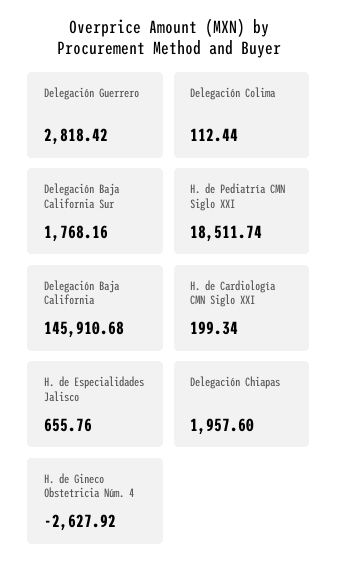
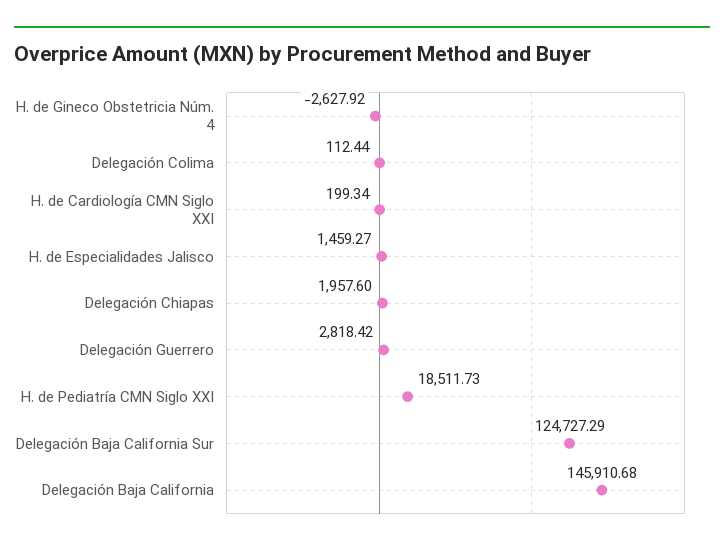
  {
    "Delegación Guerrero": 2818.42,
    "Delegación Colima": 112.44,
-   "Delegación Baja California Sur": 1768.16,
+   "Delegación Baja California Sur": 124727.29,
-   "H. de Pediatría CMN Siglo XXI": 18511.74,
+   "H. de Pediatría CMN Siglo XXI": 18511.73,
    "Delegación Baja California": 145910.68,
    "H. de Cardiología CMN Siglo XXI": 199.34,
-   "H. de Especialidades Jalisco": 655.76,
+   "H. de Especialidades Jalisco": 1459.27,
    "Delegación Chiapas": 1957.6,
    "H. de Gineco Obstetricia Núm. 4": -2627.92
  }

